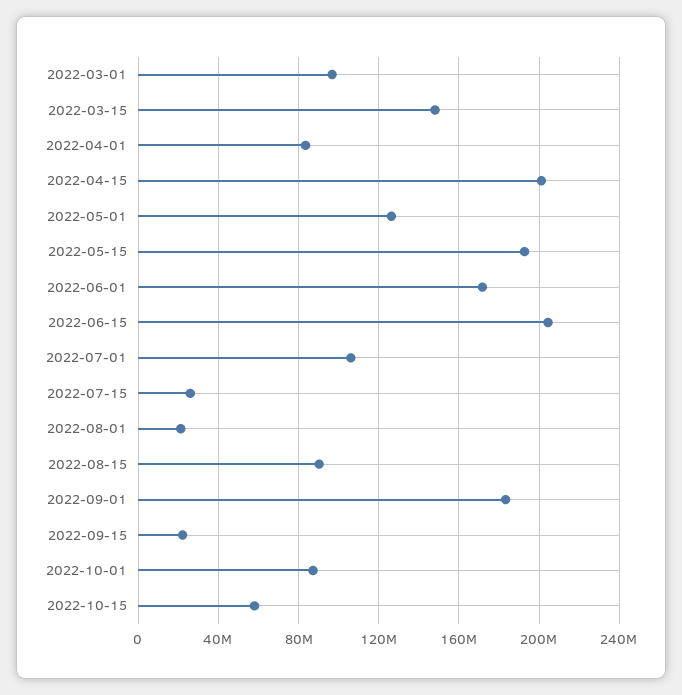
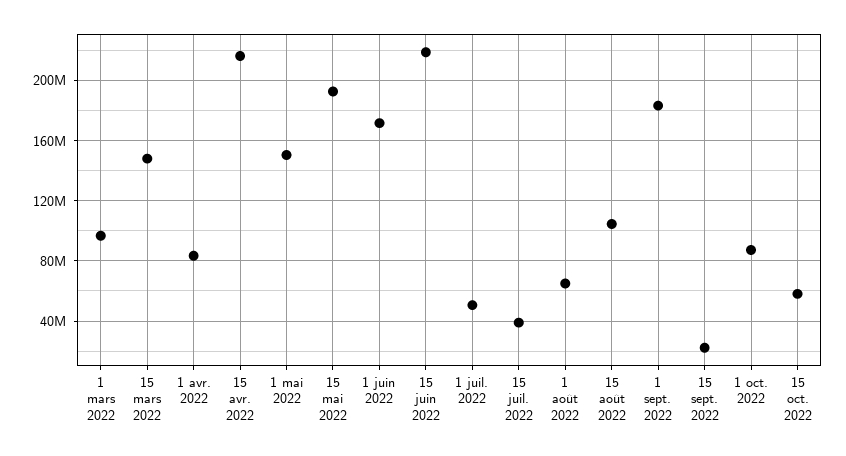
  {
    "2022-03-01": 95000000,
    "2022-03-15": 150000000,
    "2022-04-01": 85000000,
-   "2022-04-15": 200000000,
+   "2022-04-15": 215000000,
-   "2022-05-01": 125000000,
+   "2022-05-01": 150000000,
    "2022-05-15": 195000000,
    "2022-06-01": 170000000,
-   "2022-06-15": 205000000,
+   "2022-06-15": 220000000,
-   "2022-07-01": 105000000,
+   "2022-07-01": 50000000,
-   "2022-07-15": 25000000,
+   "2022-07-15": 40000000,
-   "2022-08-01": 20000000,
+   "2022-08-01": 65000000,
-   "2022-08-15": 90000000,
+   "2022-08-15": 105000000,
    "2022-09-01": 185000000,
    "2022-09-15": 20000000,
    "2022-10-01": 85000000,
    "2022-10-15": 60000000
  }

